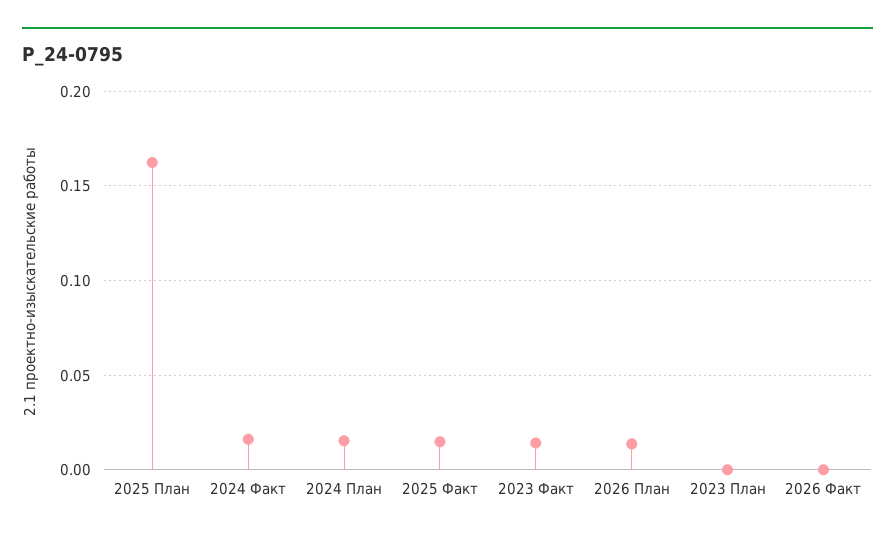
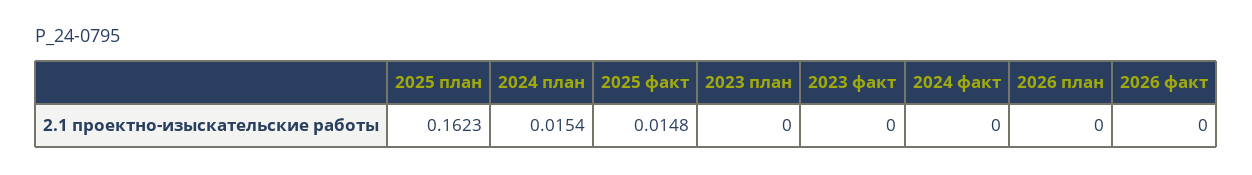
  {
    "2025 План": 0.1623,
-   "2024 Факт": 0.015,
+   "2024 Факт": 0,
    "2024 План": 0.0154,
    "2025 Факт": 0.0148,
-   "2023 Факт": 0.015,
+   "2023 Факт": 0,
-   "2026 План": 0.015,
+   "2026 План": 0,
    "2023 План": 0,
    "2026 Факт": 0
  }

